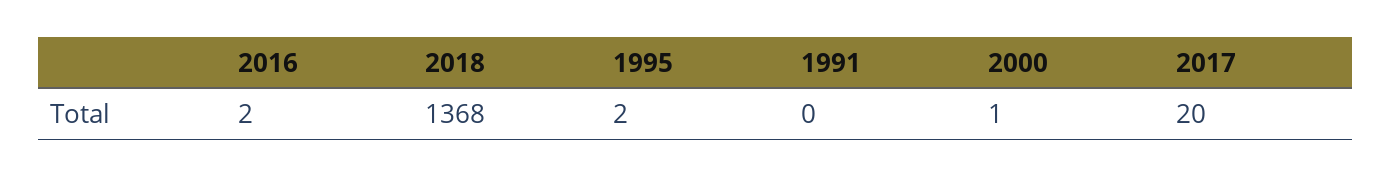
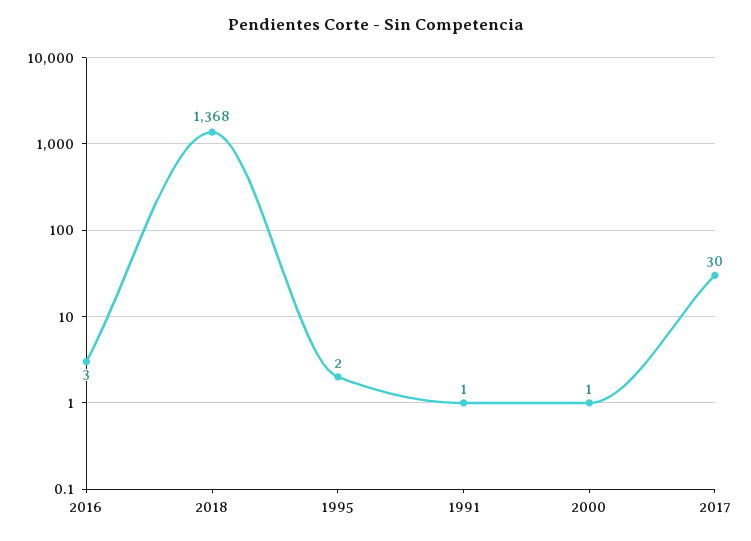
  {
-   "2016": 2,
+   "2016": 3,
    "2018": 1368,
    "1995": 2,
-   "1991": 0,
+   "1991": 1,
    "2000": 1,
-   "2017": 20
+   "2017": 30
  }

